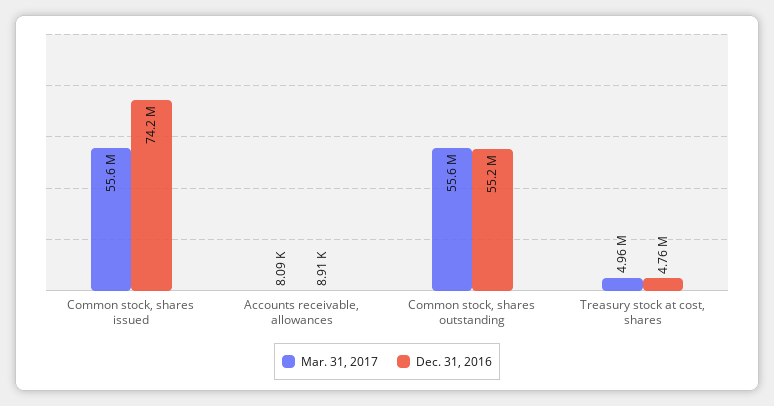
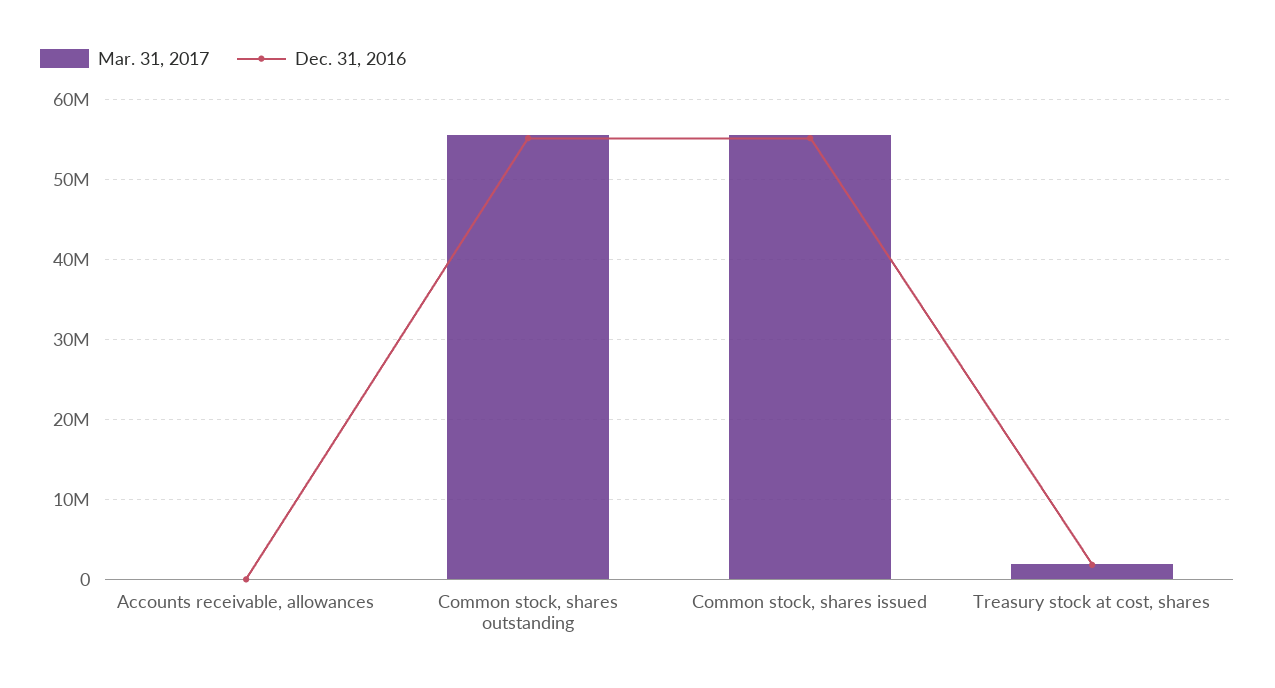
  {
    "Mar. 31, 2017": {
      "Common stock, shares issued": 55600000,
      "Accounts receivable, allowances": 8090,
      "Common stock, shares outstanding": 55600000,
-     "Treasury stock at cost, shares": 4960000
+     "Treasury stock at cost, shares": 2000000
    },
    "Dec. 31, 2016": {
-     "Common stock, shares issued": 74200000,
+     "Common stock, shares issued": 55000000,
      "Accounts receivable, allowances": 8910,
      "Common stock, shares outstanding": 55200000,
-     "Treasury stock at cost, shares": 4760000
+     "Treasury stock at cost, shares": 2000000
    }
  }

